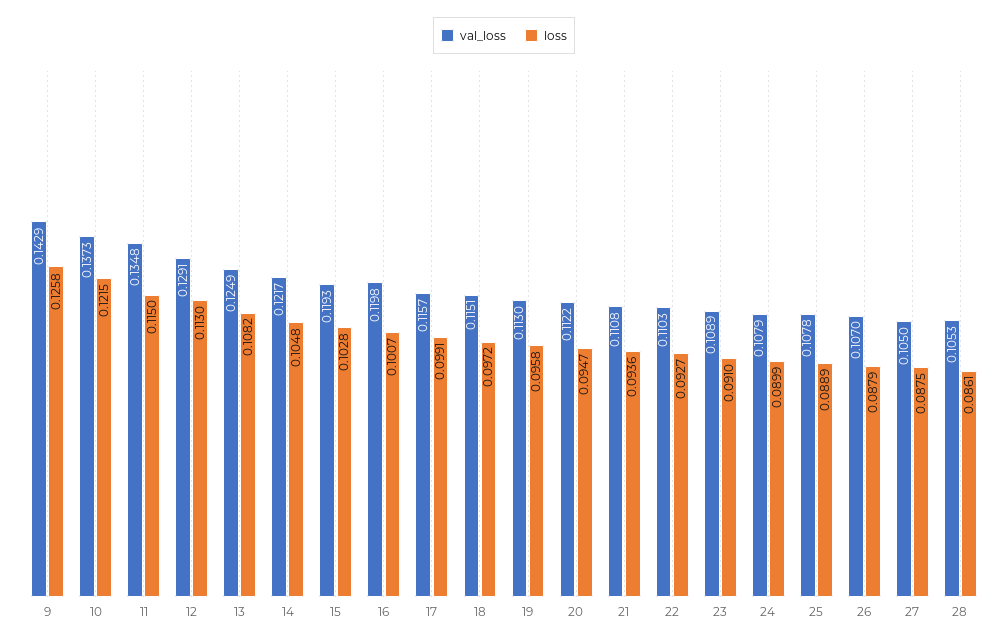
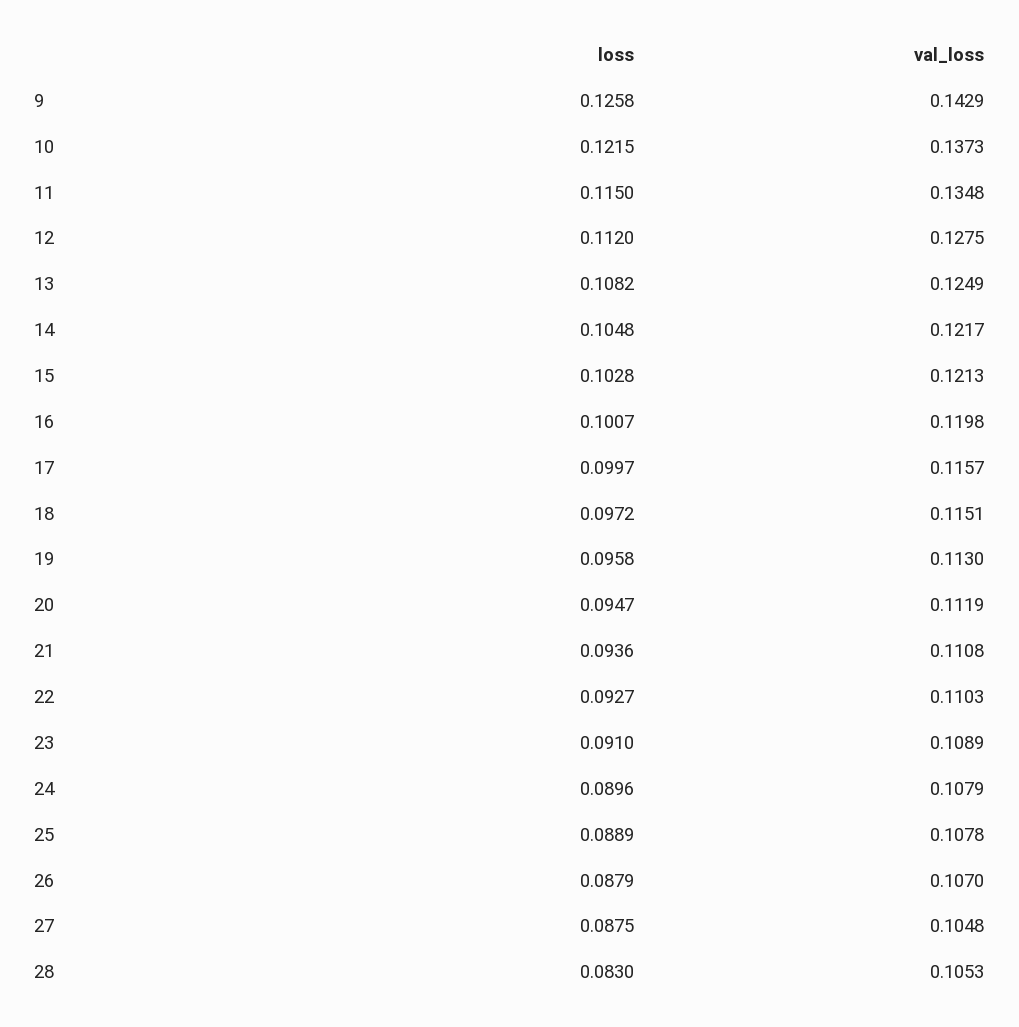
  {
    "val_loss": {
      "9": 0.1429,
      "10": 0.1373,
      "11": 0.1348,
-     "12": 0.1291,
+     "12": 0.1275,
      "13": 0.1249,
      "14": 0.1217,
-     "15": 0.1193,
+     "15": 0.1213,
      "16": 0.1198,
      "17": 0.1157,
      "18": 0.1151,
      "19": 0.113,
-     "20": 0.1122,
+     "20": 0.1119,
      "21": 0.1108,
      "22": 0.1103,
      "23": 0.1089,
      "24": 0.1079,
      "25": 0.1078,
      "26": 0.107,
-     "27": 0.105,
+     "27": 0.1048,
      "28": 0.1053
    },
    "loss": {
      "9": 0.1258,
      "10": 0.1215,
      "11": 0.115,
-     "12": 0.113,
+     "12": 0.112,
      "13": 0.1082,
      "14": 0.1048,
      "15": 0.1028,
      "16": 0.1007,
-     "17": 0.0991,
+     "17": 0.0997,
      "18": 0.0972,
      "19": 0.0958,
      "20": 0.0947,
      "21": 0.0936,
      "22": 0.0927,
      "23": 0.091,
-     "24": 0.0899,
+     "24": 0.0896,
      "25": 0.0889,
      "26": 0.0879,
      "27": 0.0875,
-     "28": 0.0861
+     "28": 0.083
    }
  }

